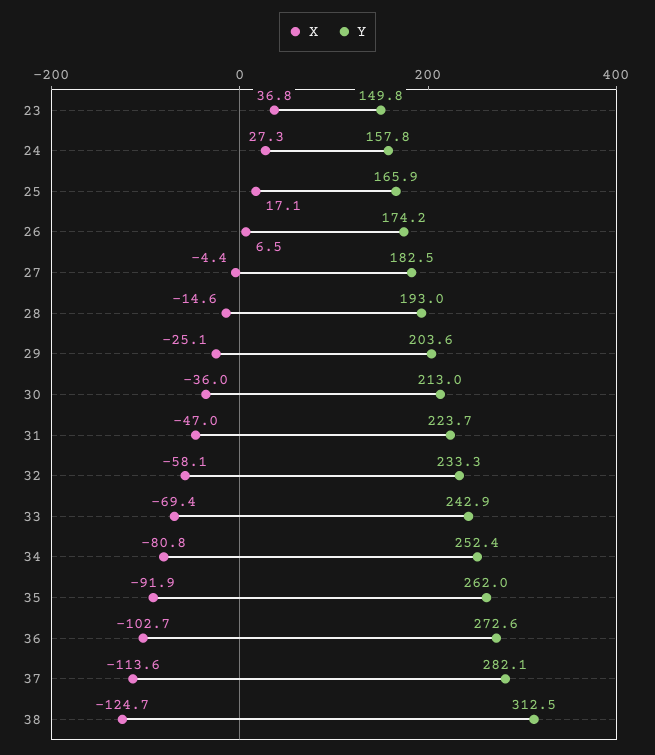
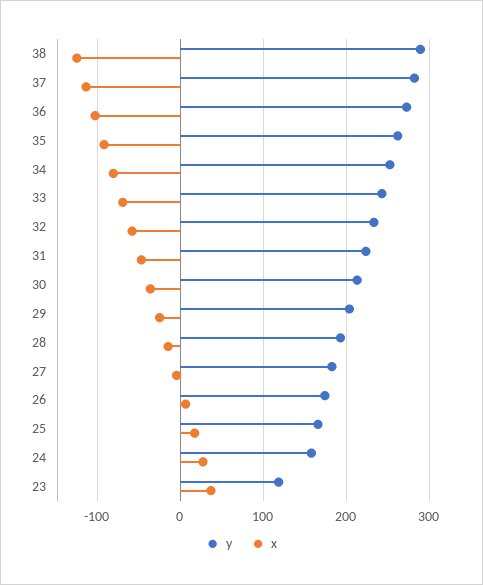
  {
    "X": {
      "23": 36.8,
      "24": 27.3,
      "25": 17.1,
      "26": 6.5,
      "27": -4.4,
      "28": -14.6,
      "29": -25.1,
      "30": -36,
      "31": -47,
      "32": -58.1,
      "33": -69.4,
      "34": -80.8,
      "35": -91.9,
      "36": -102.7,
      "37": -113.6,
      "38": -124.7
    },
    "Y": {
-     "23": 149.8,
+     "23": 120,
      "24": 157.8,
      "25": 165.9,
      "26": 174.2,
      "27": 182.5,
      "28": 193,
      "29": 203.6,
      "30": 213,
      "31": 223.7,
      "32": 233.3,
      "33": 242.9,
      "34": 252.4,
      "35": 262,
      "36": 272.6,
      "37": 282.1,
-     "38": 312.5
+     "38": 290
    }
  }

